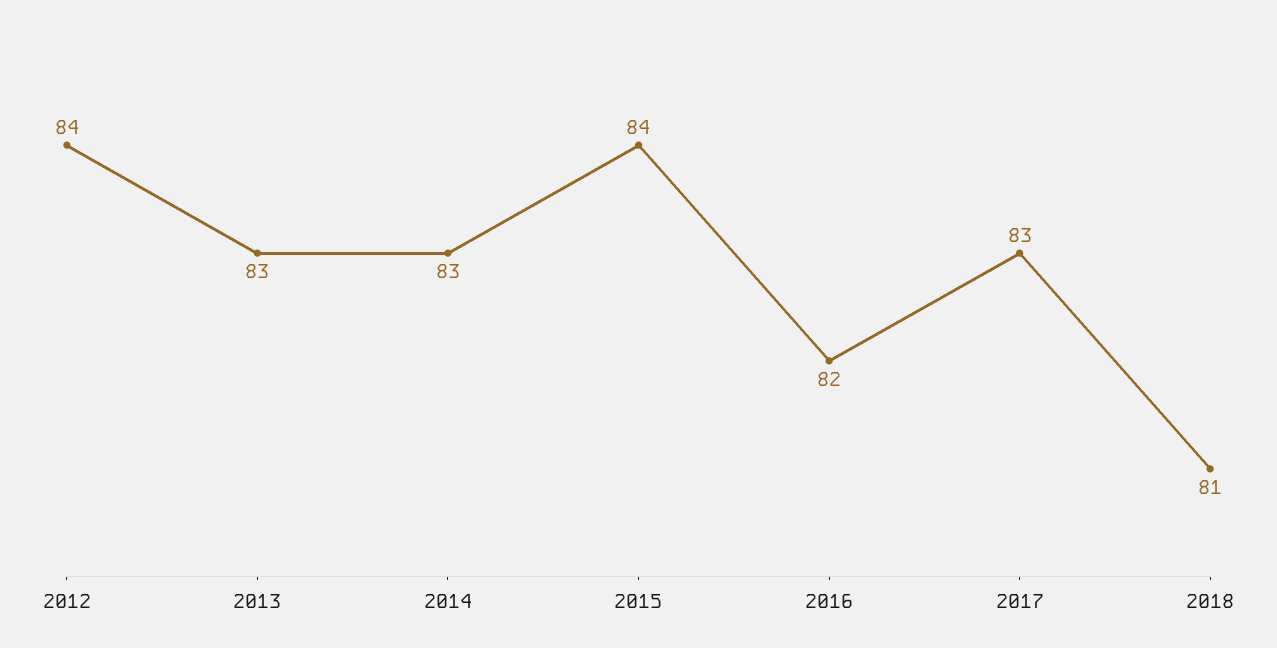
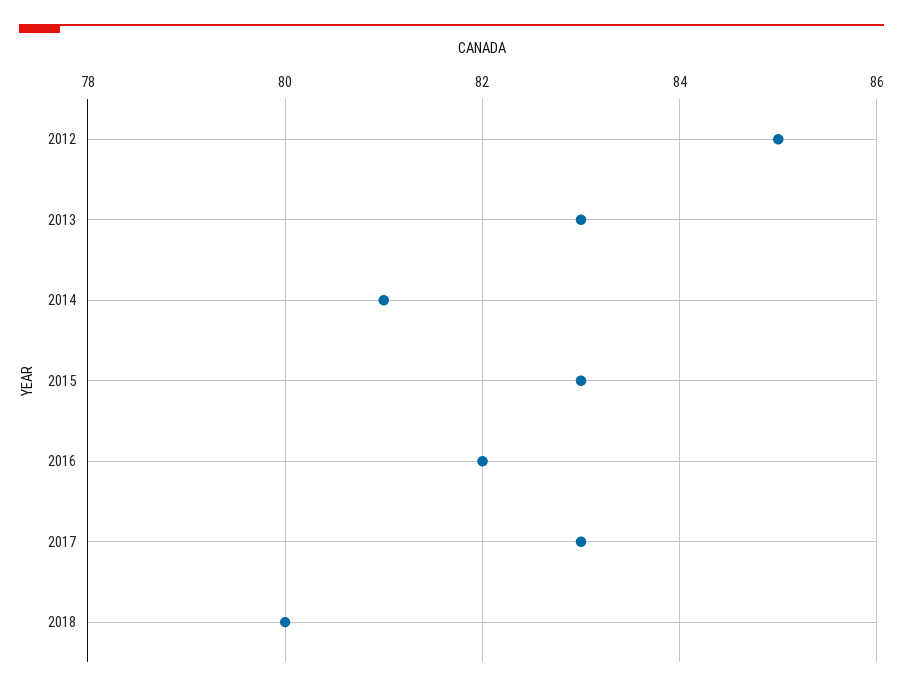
  {
-   "2012": 84,
+   "2012": 85,
    "2013": 83,
-   "2014": 83,
+   "2014": 81,
-   "2015": 84,
+   "2015": 83,
    "2016": 82,
    "2017": 83,
-   "2018": 81
+   "2018": 80
  }

